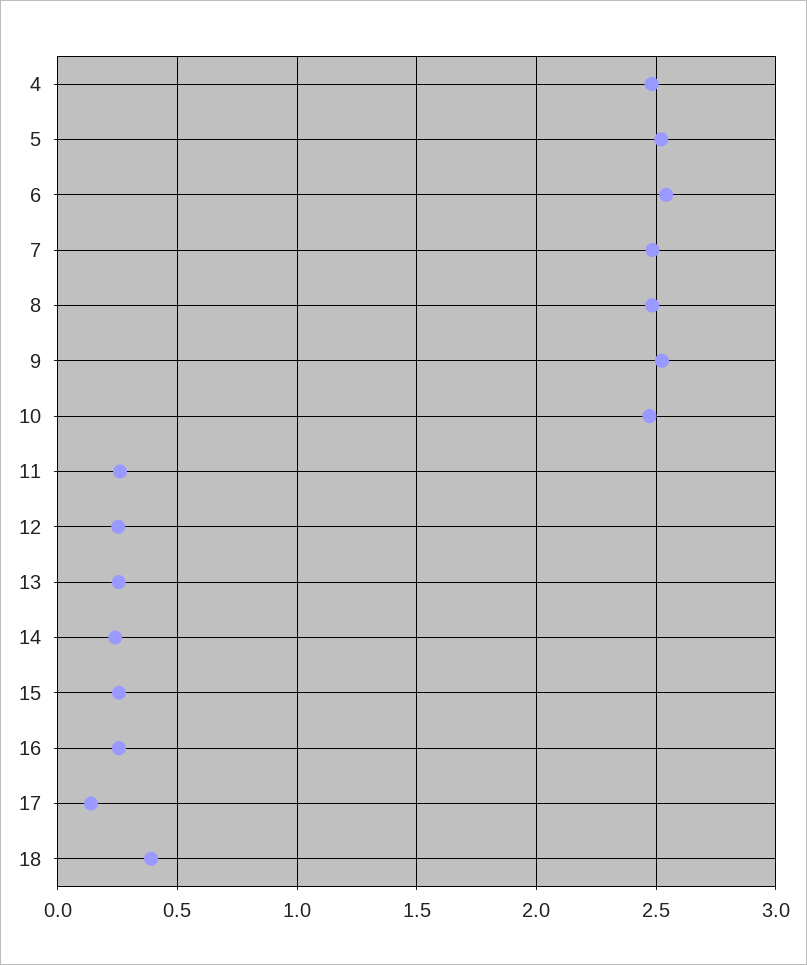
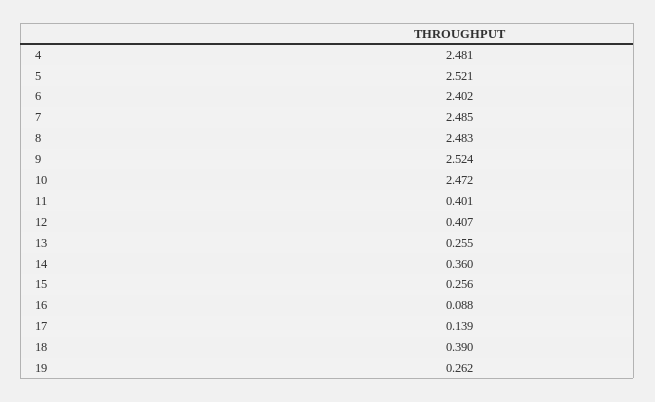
  {
    "4": 2.481,
    "5": 2.521,
-   "6": 2.55,
+   "6": 2.402,
    "7": 2.485,
    "8": 2.483,
    "9": 2.524,
    "10": 2.472,
-   "11": 0.25,
+   "11": 0.401,
-   "12": 0.25,
+   "12": 0.407,
    "13": 0.255,
-   "14": 0.25,
+   "14": 0.36,
    "15": 0.256,
-   "16": 0.25,
+   "16": 0.088,
    "17": 0.139,
-   "18": 0.39
+   "18": 0.39,
+   "19": 0.262
  }

